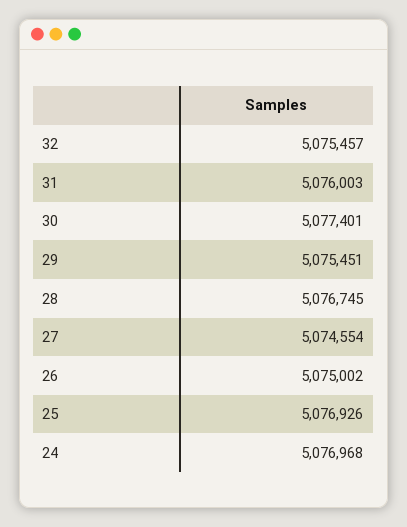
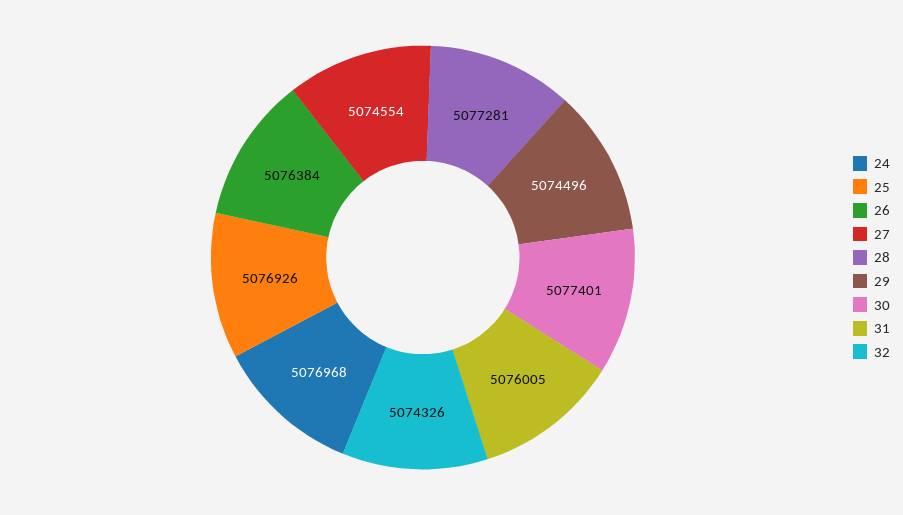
  {
-   "32": 5075457,
+   "32": 5074326,
-   "31": 5076003,
+   "31": 5076005,
    "30": 5077401,
-   "29": 5075451,
+   "29": 5074496,
-   "28": 5076745,
+   "28": 5077281,
    "27": 5074554,
-   "26": 5075002,
+   "26": 5076384,
    "25": 5076926,
    "24": 5076968
  }

